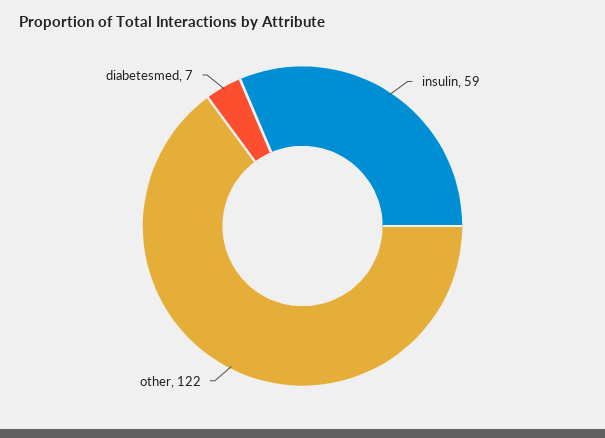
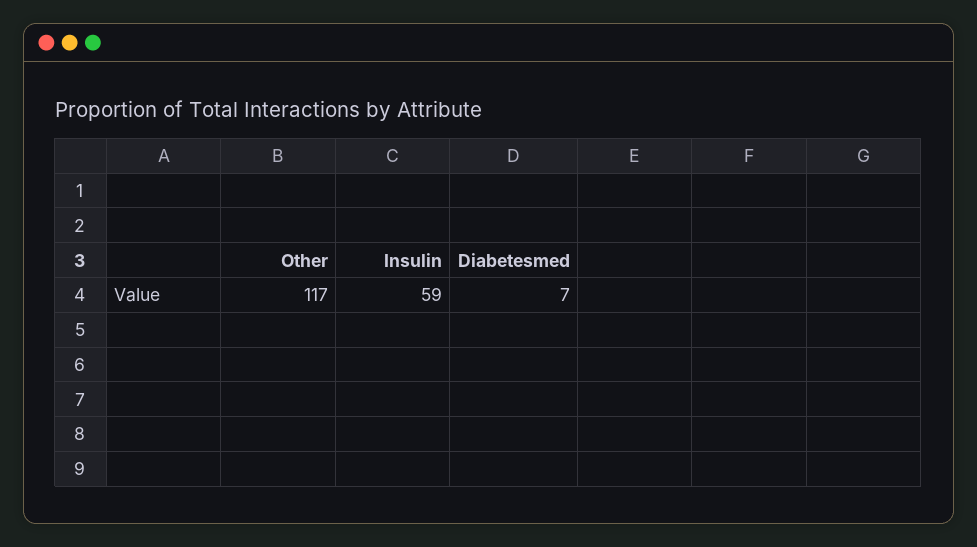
  {
    "insulin": 59,
-   "other": 122,
+   "other": 117,
    "diabetesmed": 7
  }

